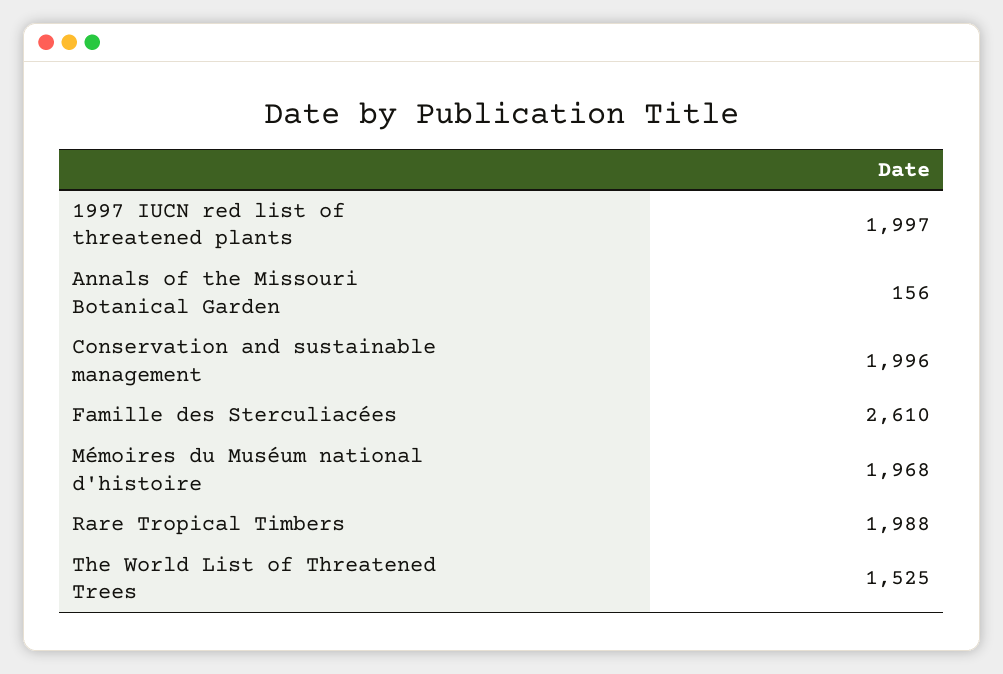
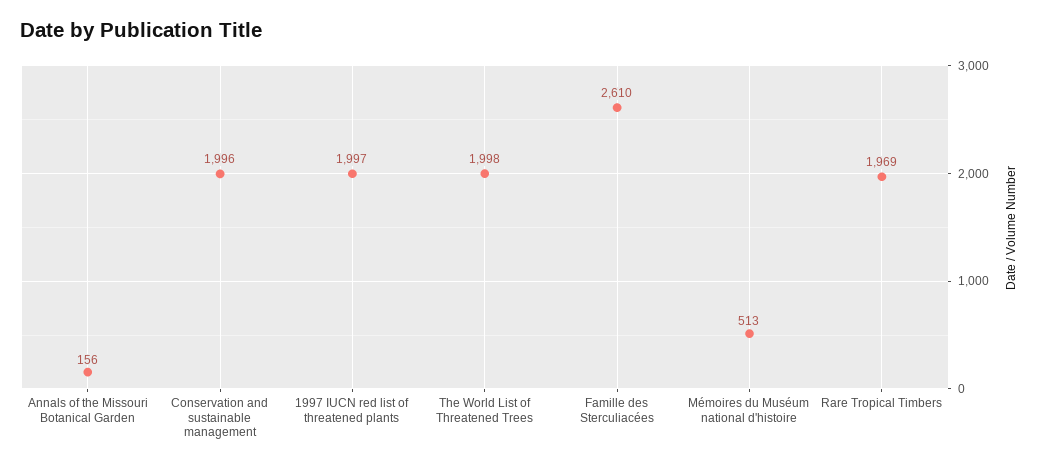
  {
    "1997 IUCN red list of threatened plants": 1997,
    "Annals of the Missouri Botanical Garden": 156,
    "Conservation and sustainable management": 1996,
    "Famille des Sterculiacées": 2610,
-   "Mémoires du Muséum national d'histoire": 1968,
+   "Mémoires du Muséum national d'histoire": 513,
-   "Rare Tropical Timbers": 1988,
+   "Rare Tropical Timbers": 1969,
-   "The World List of Threatened Trees": 1525
+   "The World List of Threatened Trees": 1998
  }

